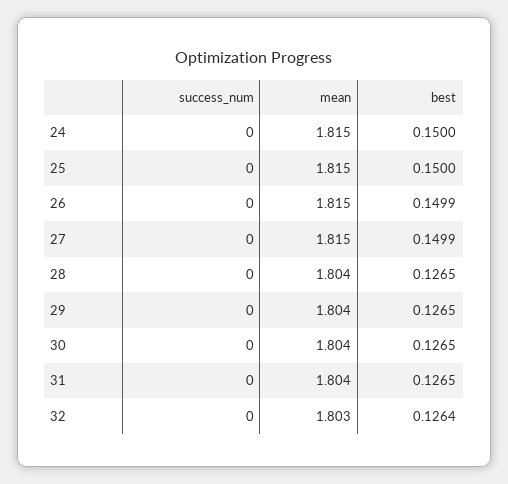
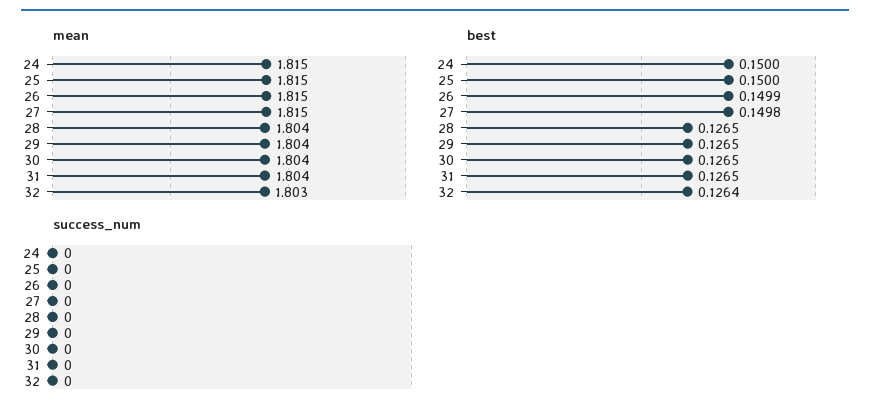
  {
    "success_num": {
      "24": 0,
      "25": 0,
      "26": 0,
      "27": 0,
      "28": 0,
      "29": 0,
      "30": 0,
      "31": 0,
      "32": 0
    },
    "mean": {
      "24": 1.815,
      "25": 1.815,
      "26": 1.815,
      "27": 1.815,
      "28": 1.804,
      "29": 1.804,
      "30": 1.804,
      "31": 1.804,
      "32": 1.803
    },
    "best": {
      "24": 0.15,
      "25": 0.15,
      "26": 0.1499,
-     "27": 0.1499,
+     "27": 0.1498,
      "28": 0.1265,
      "29": 0.1265,
      "30": 0.1265,
      "31": 0.1265,
      "32": 0.1264
    }
  }

